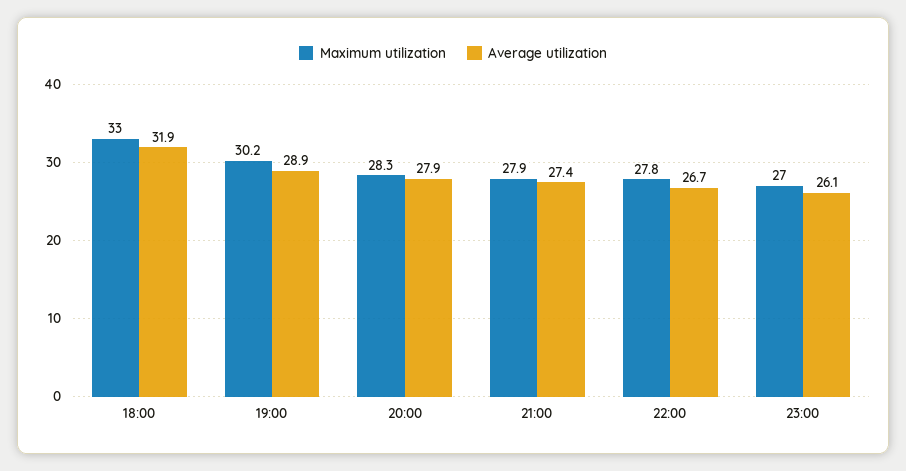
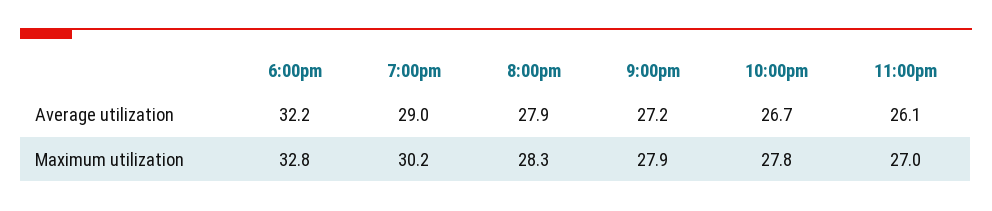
  {
    "Maximum utilization": {
-     "18:00": 33,
+     "18:00": 32.8,
      "19:00": 30.2,
      "20:00": 28.3,
      "21:00": 27.9,
      "22:00": 27.8,
      "23:00": 27
    },
    "Average utilization": {
-     "18:00": 31.9,
+     "18:00": 32.2,
-     "19:00": 28.9,
+     "19:00": 29,
      "20:00": 27.9,
-     "21:00": 27.4,
+     "21:00": 27.2,
      "22:00": 26.7,
      "23:00": 26.1
    }
  }

